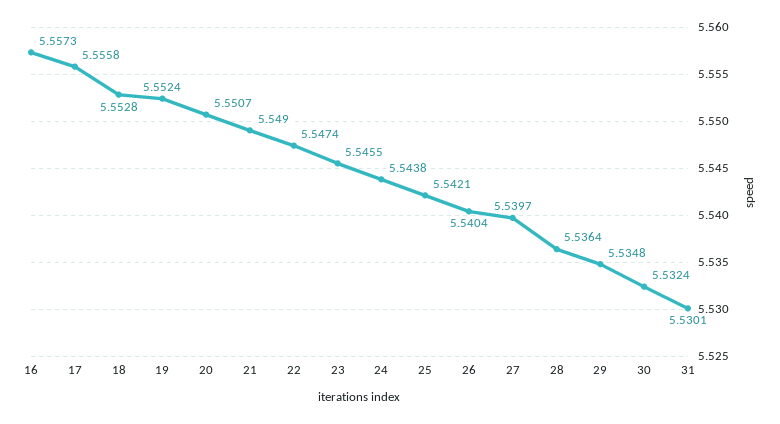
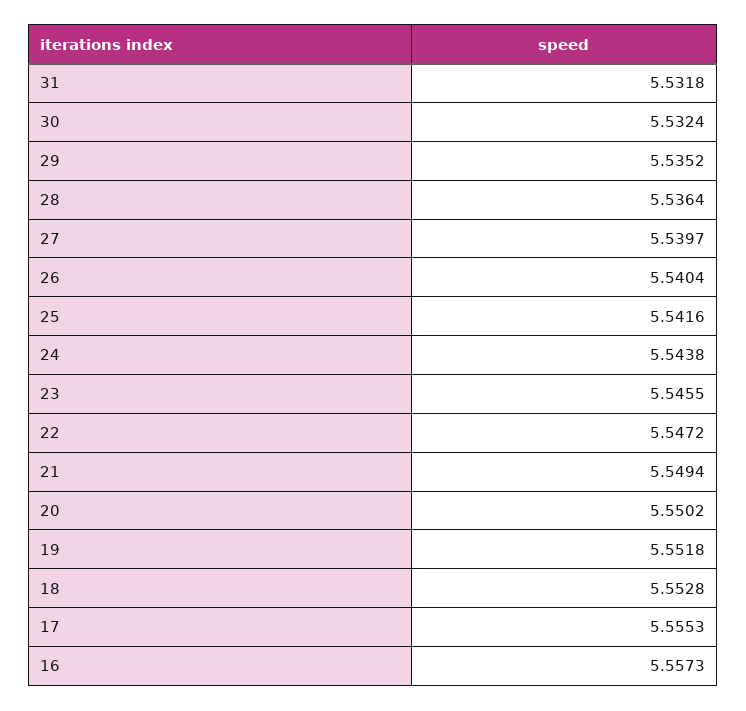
  {
    "16": 5.5573,
-   "17": 5.5558,
+   "17": 5.5553,
    "18": 5.5528,
-   "19": 5.5524,
+   "19": 5.5518,
-   "20": 5.5507,
+   "20": 5.5502,
-   "21": 5.549,
+   "21": 5.5494,
-   "22": 5.5474,
+   "22": 5.5472,
    "23": 5.5455,
    "24": 5.5438,
-   "25": 5.5421,
+   "25": 5.5416,
    "26": 5.5404,
    "27": 5.5397,
    "28": 5.5364,
-   "29": 5.5348,
+   "29": 5.5352,
    "30": 5.5324,
-   "31": 5.5301
+   "31": 5.5318
  }

